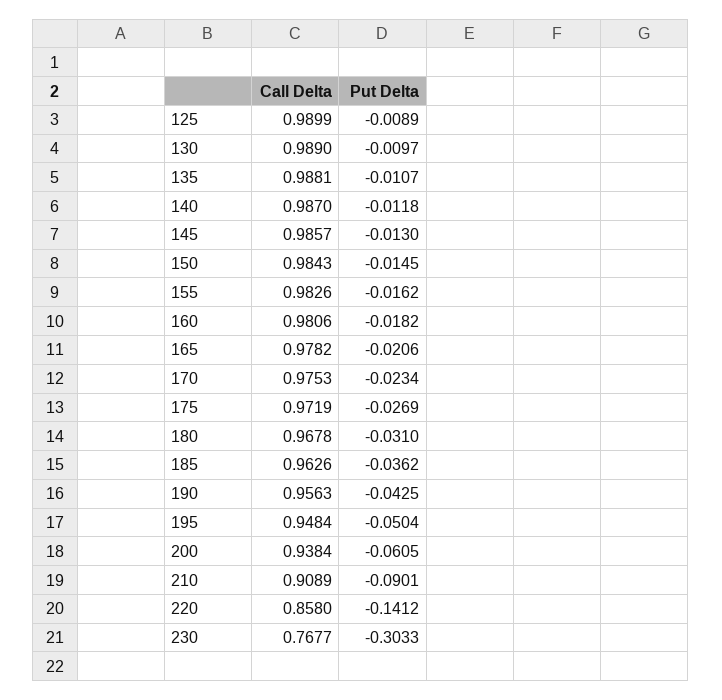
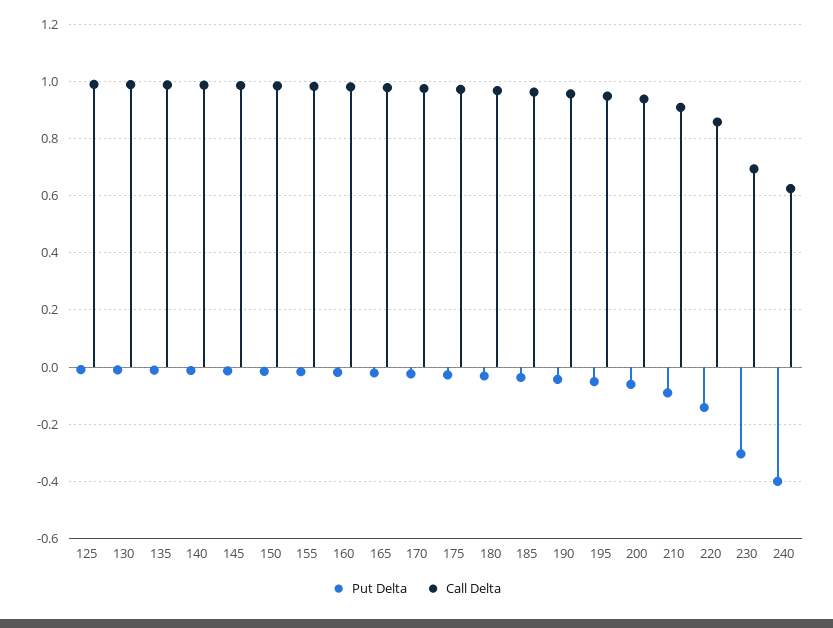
  {
    "Call Delta": {
      "125": 0.9899,
      "130": 0.989,
      "135": 0.9881,
      "140": 0.987,
      "145": 0.9857,
      "150": 0.9843,
      "155": 0.9826,
      "160": 0.9806,
      "165": 0.9782,
      "170": 0.9753,
      "175": 0.9719,
      "180": 0.9678,
      "185": 0.9626,
      "190": 0.9563,
      "195": 0.9484,
      "200": 0.9384,
      "210": 0.9089,
      "220": 0.858,
-     "230": 0.7677
+     "230": 0.7,
+     "240": 0.625
    },
    "Put Delta": {
      "125": -0.0089,
      "130": -0.0097,
      "135": -0.0107,
      "140": -0.0118,
      "145": -0.013,
      "150": -0.0145,
      "155": -0.0162,
      "160": -0.0182,
      "165": -0.0206,
      "170": -0.0234,
      "175": -0.0269,
      "180": -0.031,
      "185": -0.0362,
      "190": -0.0425,
      "195": -0.0504,
      "200": -0.0605,
      "210": -0.0901,
      "220": -0.1412,
-     "230": -0.3033
+     "230": -0.3033,
+     "240": -0.4
    }
  }

